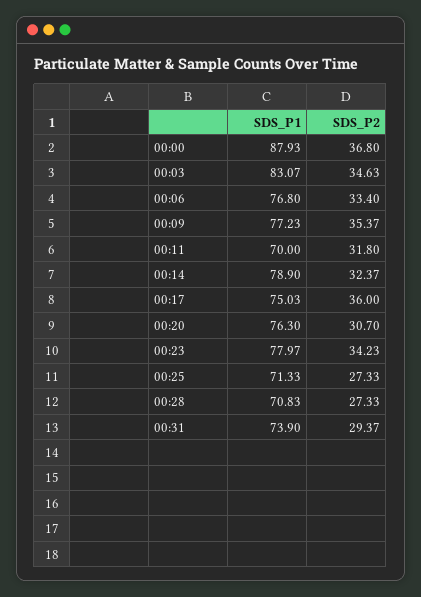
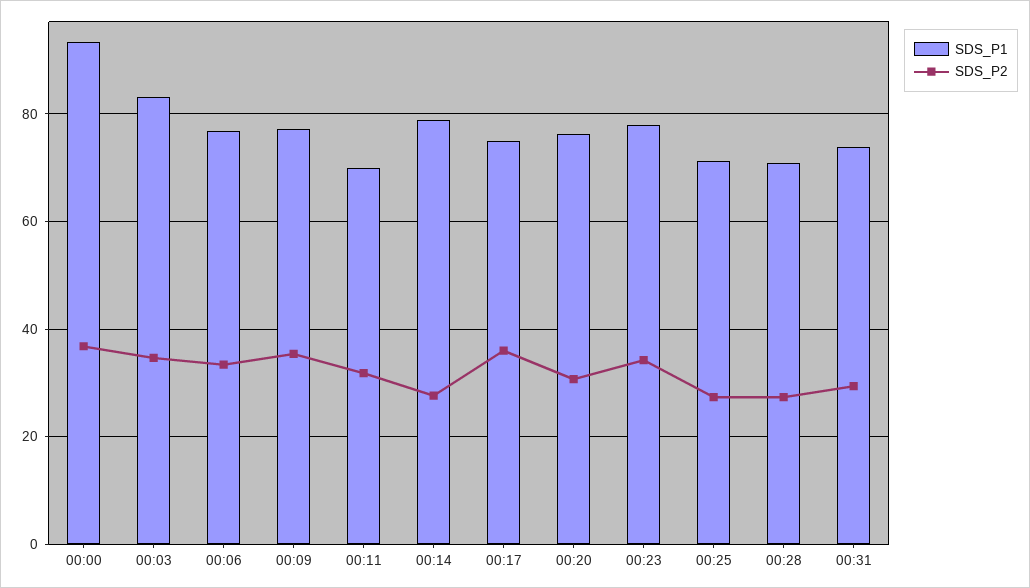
  {
    "SDS_P1": {
-     "00:00": 87.93,
+     "00:00": 94,
      "00:03": 83.07,
      "00:06": 76.8,
      "00:09": 77.23,
      "00:11": 70,
      "00:14": 78.9,
      "00:17": 75.03,
      "00:20": 76.3,
      "00:23": 77.97,
      "00:25": 71.33,
      "00:28": 70.83,
      "00:31": 73.9
    },
    "SDS_P2": {
      "00:00": 36.8,
      "00:03": 34.63,
      "00:06": 33.4,
      "00:09": 35.37,
      "00:11": 31.8,
-     "00:14": 32.37,
+     "00:14": 28,
      "00:17": 36,
      "00:20": 30.7,
      "00:23": 34.23,
      "00:25": 27.33,
      "00:28": 27.33,
      "00:31": 29.37
    }
  }

